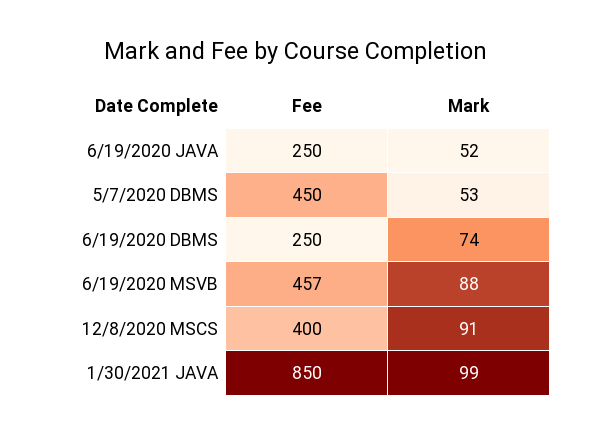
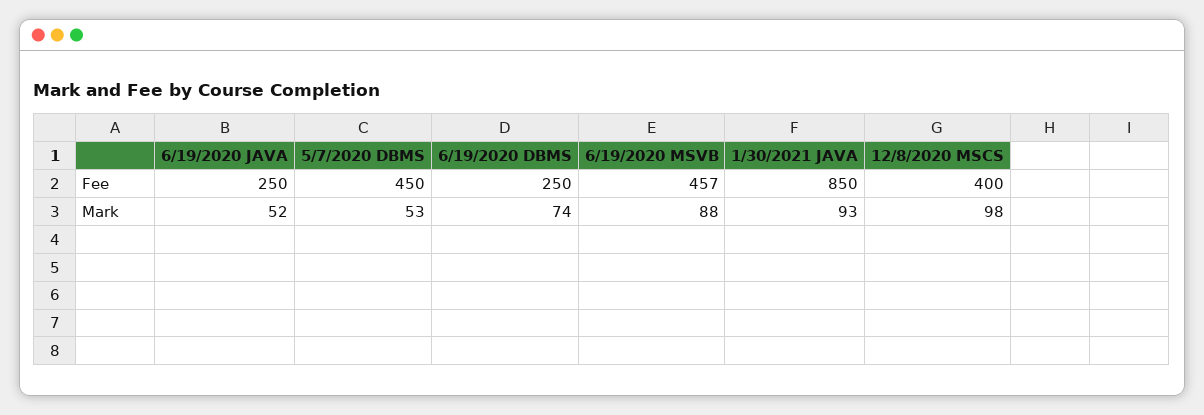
  {
    "Fee": {
      "6/19/2020 JAVA": 250,
      "5/7/2020 DBMS": 450,
      "6/19/2020 DBMS": 250,
      "6/19/2020 MSVB": 457,
      "12/8/2020 MSCS": 400,
      "1/30/2021 JAVA": 850
    },
    "Mark": {
      "6/19/2020 JAVA": 52,
      "5/7/2020 DBMS": 53,
      "6/19/2020 DBMS": 74,
      "6/19/2020 MSVB": 88,
-     "12/8/2020 MSCS": 91,
+     "12/8/2020 MSCS": 98,
-     "1/30/2021 JAVA": 99
+     "1/30/2021 JAVA": 93
    }
  }

